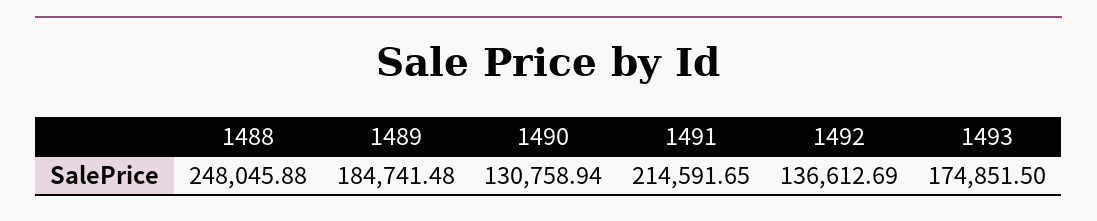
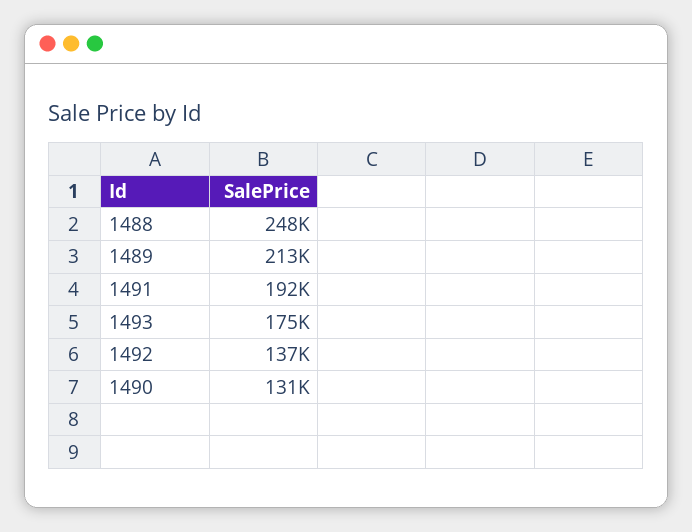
  {
    "1488": 248045.88,
-   "1489": 184741.48,
+   "1489": 213000,
    "1490": 130758.94,
-   "1491": 214591.65,
+   "1491": 192000,
    "1492": 136612.69,
    "1493": 174851.5
  }

